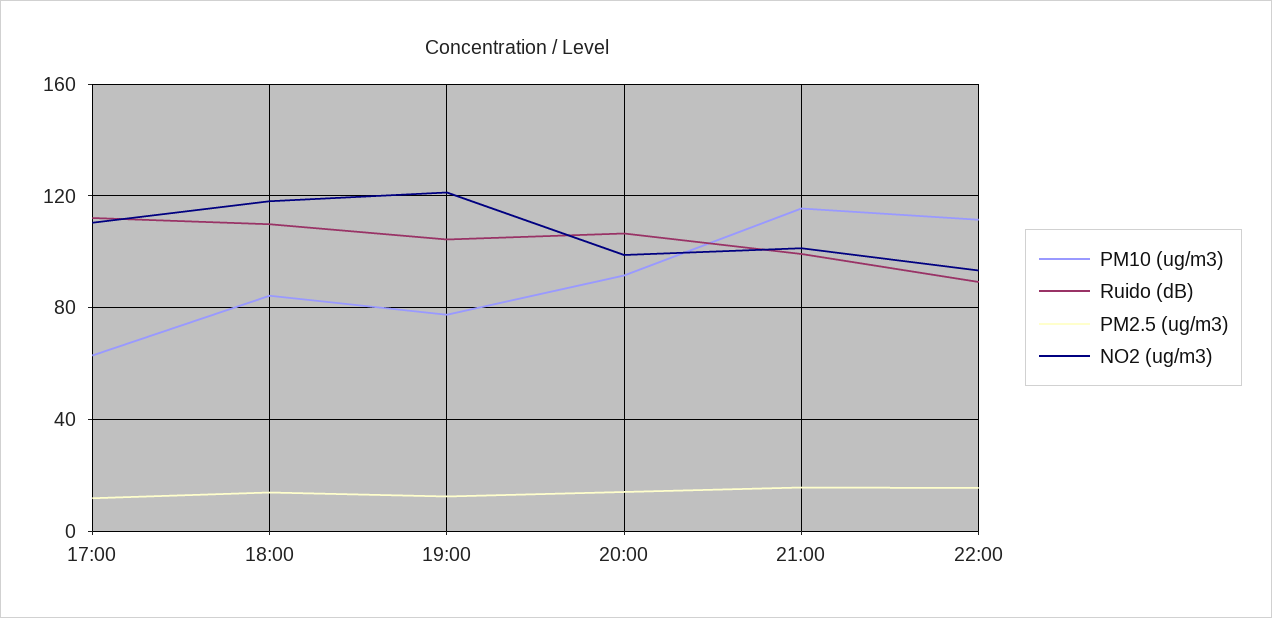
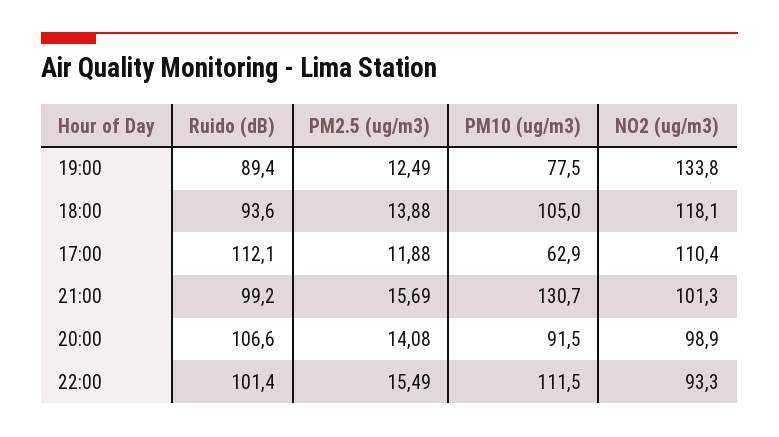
  {
    "PM10 (ug/m3)": {
      "17:00": 62.9,
-     "18:00": 85,
+     "18:00": 105,
      "19:00": 77.5,
      "20:00": 91.5,
-     "21:00": 115,
+     "21:00": 130.7,
      "22:00": 111.5
    },
    "Ruido (dB)": {
      "17:00": 112.1,
-     "18:00": 110,
+     "18:00": 93.6,
-     "19:00": 105,
+     "19:00": 89.4,
      "20:00": 106.6,
      "21:00": 99.2,
-     "22:00": 90
+     "22:00": 101.4
    },
    "PM2.5 (ug/m3)": {
      "17:00": 11.88,
      "18:00": 13.88,
      "19:00": 12.49,
      "20:00": 14.08,
      "21:00": 15.69,
      "22:00": 15.49
    },
    "NO2 (ug/m3)": {
      "17:00": 110.4,
      "18:00": 118.1,
-     "19:00": 120,
+     "19:00": 133.8,
      "20:00": 98.9,
      "21:00": 101.3,
      "22:00": 93.3
    }
  }

